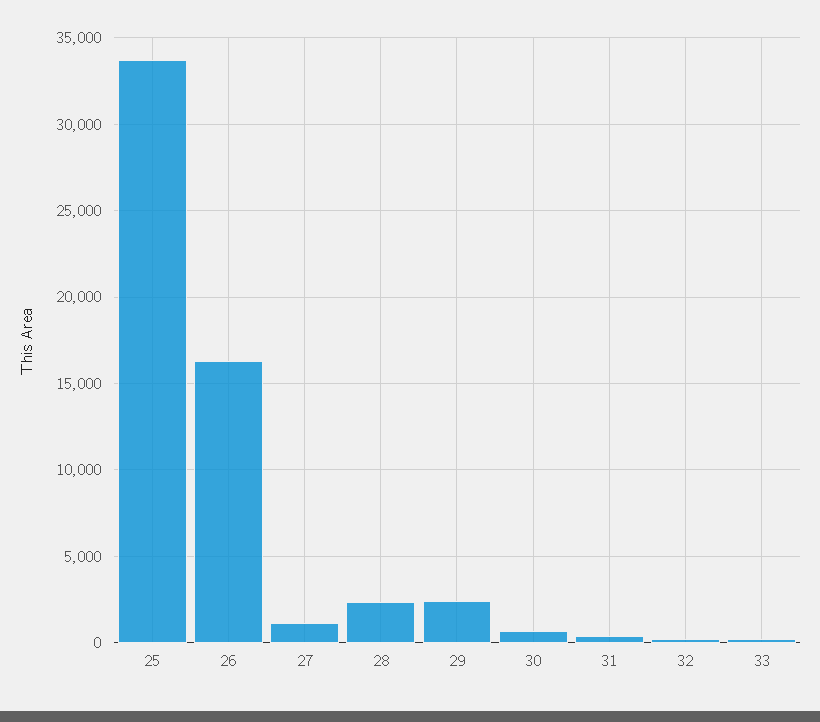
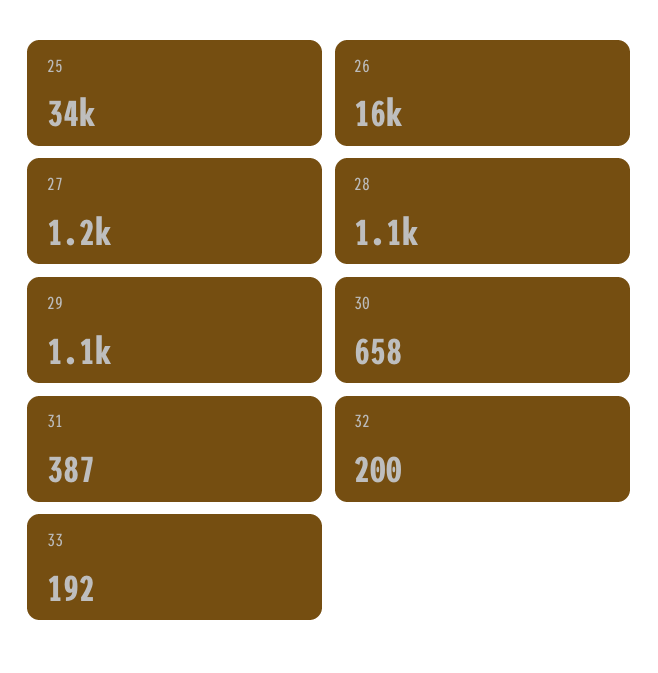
  {
    "25": 34000,
    "26": 16000,
    "27": 1200,
-   "28": 2500,
+   "28": 1100,
-   "29": 2500,
+   "29": 1100,
    "30": 658,
    "31": 387,
    "32": 200,
    "33": 192
  }

